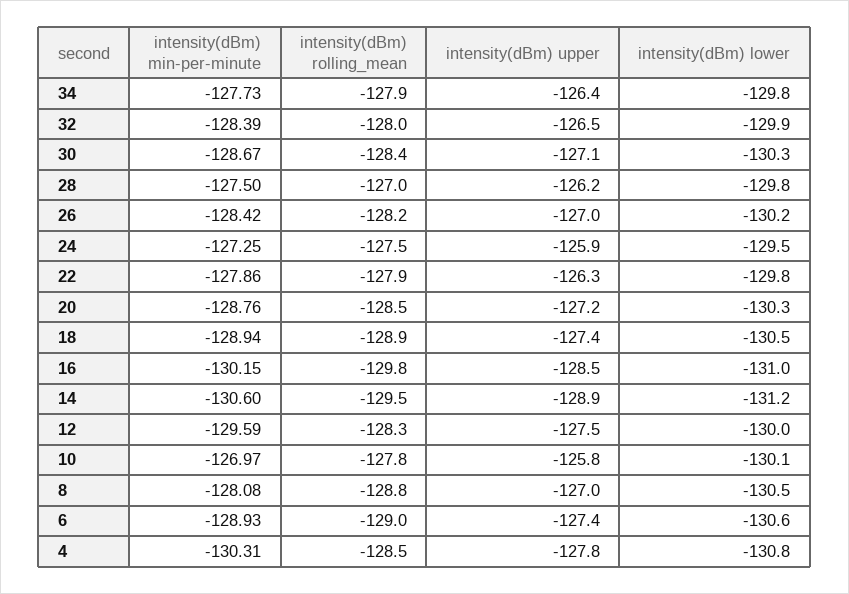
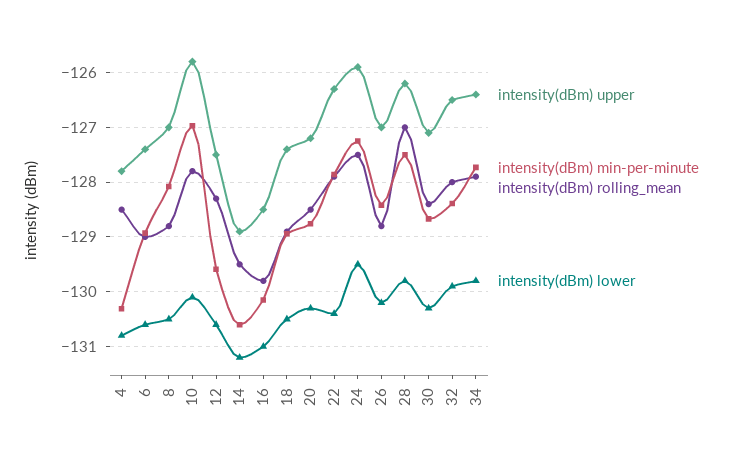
  {
    "intensity(dBm) min-per-minute": {
      "34": -127.73,
      "32": -128.39,
      "30": -128.67,
      "28": -127.5,
      "26": -128.42,
      "24": -127.25,
      "22": -127.86,
      "20": -128.76,
      "18": -128.94,
      "16": -130.15,
      "14": -130.6,
      "12": -129.59,
      "10": -126.97,
      "8": -128.08,
      "6": -128.93,
      "4": -130.31
    },
    "intensity(dBm) rolling_mean": {
      "34": -127.9,
      "32": -128,
      "30": -128.4,
      "28": -127,
-     "26": -128.2,
+     "26": -128.8,
      "24": -127.5,
      "22": -127.9,
      "20": -128.5,
      "18": -128.9,
      "16": -129.8,
      "14": -129.5,
      "12": -128.3,
      "10": -127.8,
      "8": -128.8,
      "6": -129,
      "4": -128.5
    },
    "intensity(dBm) upper": {
      "34": -126.4,
      "32": -126.5,
      "30": -127.1,
      "28": -126.2,
      "26": -127,
      "24": -125.9,
      "22": -126.3,
      "20": -127.2,
      "18": -127.4,
      "16": -128.5,
      "14": -128.9,
      "12": -127.5,
      "10": -125.8,
      "8": -127,
      "6": -127.4,
      "4": -127.8
    },
    "intensity(dBm) lower": {
      "34": -129.8,
      "32": -129.9,
      "30": -130.3,
      "28": -129.8,
      "26": -130.2,
      "24": -129.5,
-     "22": -129.8,
+     "22": -130.4,
      "20": -130.3,
      "18": -130.5,
      "16": -131,
      "14": -131.2,
-     "12": -130,
+     "12": -130.6,
      "10": -130.1,
      "8": -130.5,
      "6": -130.6,
      "4": -130.8
    }
  }

